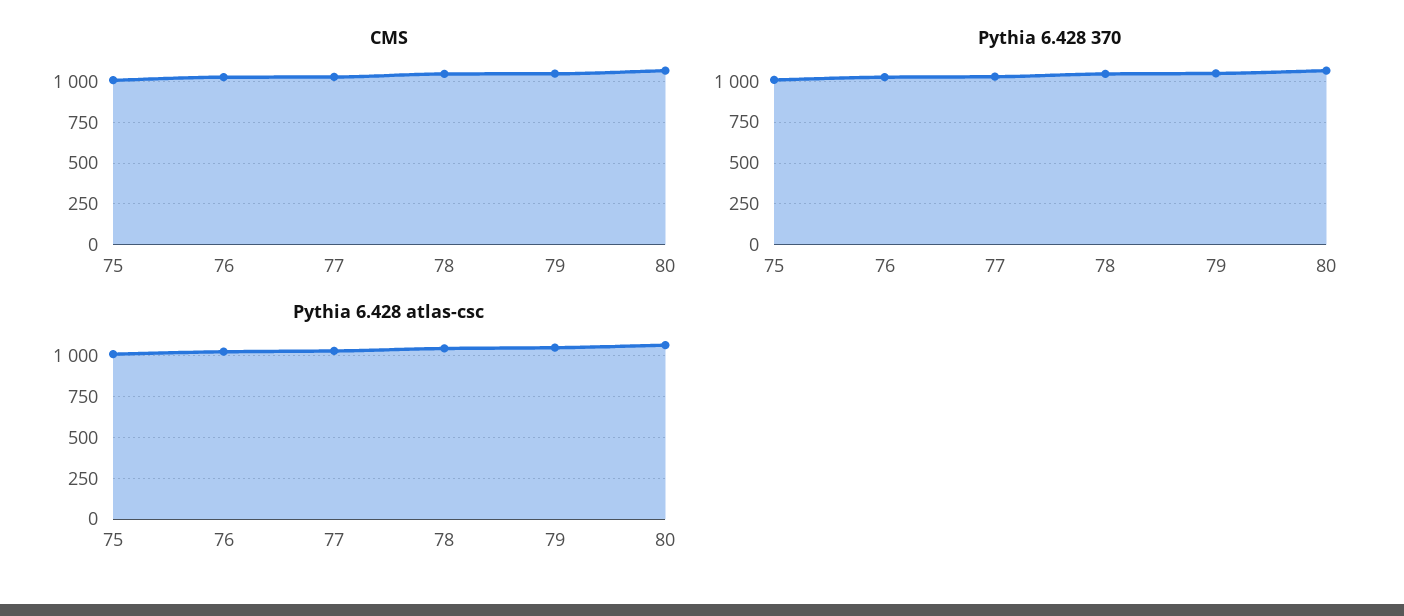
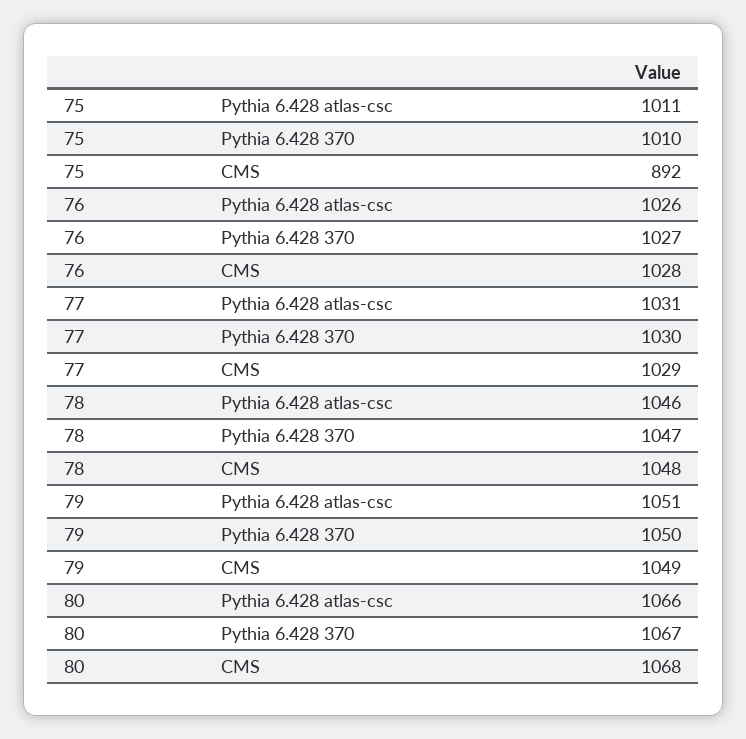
  {
    "CMS": {
-     "75": 1000,
+     "75": 892,
      "76": 1028,
      "77": 1029,
      "78": 1048,
      "79": 1049,
      "80": 1068
    },
    "Pythia 6.428 370": {
      "75": 1010,
      "76": 1027,
      "77": 1030,
      "78": 1047,
      "79": 1050,
      "80": 1067
    },
    "Pythia 6.428 atlas-csc": {
      "75": 1011,
      "76": 1026,
      "77": 1031,
      "78": 1046,
      "79": 1051,
      "80": 1066
    }
  }

